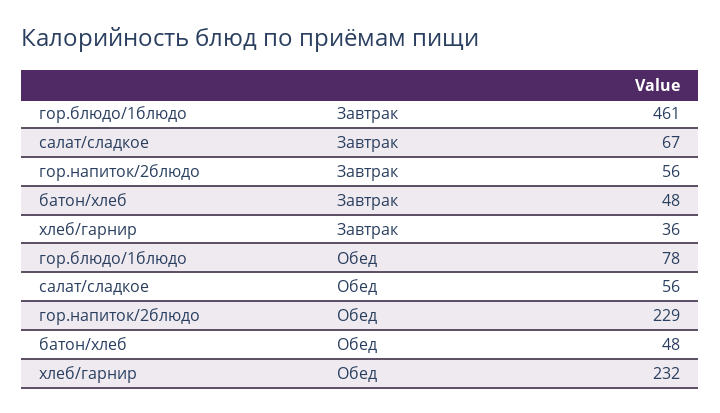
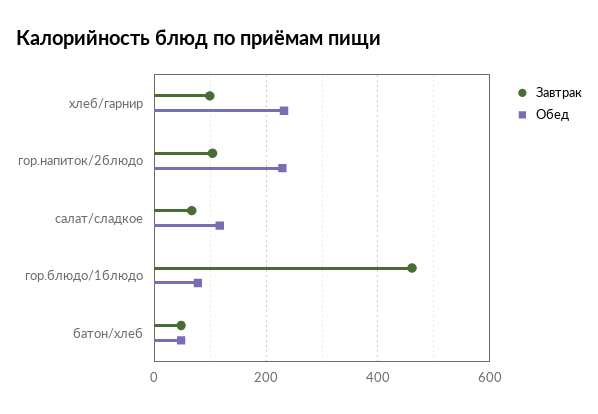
  {
    "Завтрак": {
      "гор.блюдо/1блюдо": 461,
      "салат/сладкое": 67,
-     "гор.напиток/2блюдо": 56,
+     "гор.напиток/2блюдо": 100,
      "батон/хлеб": 48,
-     "хлеб/гарнир": 36
+     "хлеб/гарнир": 100
    },
    "Обед": {
      "гор.блюдо/1блюдо": 78,
-     "салат/сладкое": 56,
+     "салат/сладкое": 120,
      "гор.напиток/2блюдо": 229,
      "батон/хлеб": 48,
      "хлеб/гарнир": 232
    }
  }

